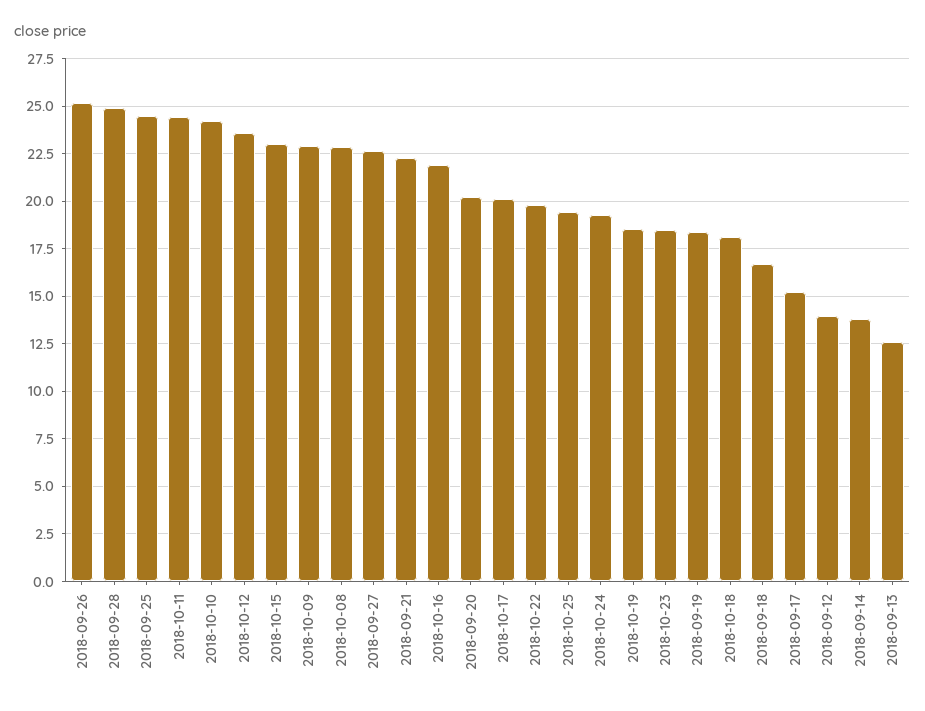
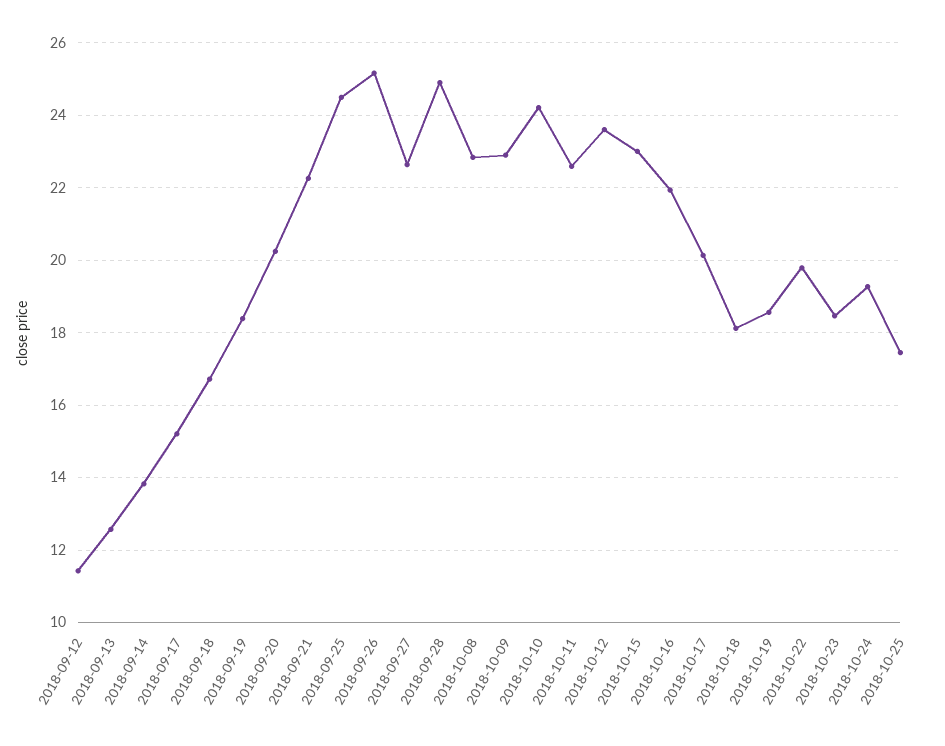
  {
    "2018-09-26": 25.2,
    "2018-09-28": 25,
    "2018-09-25": 24.4,
-   "2018-10-11": 24.5,
+   "2018-10-11": 22.6,
    "2018-10-10": 24.2,
    "2018-10-12": 23.6,
    "2018-10-15": 23,
    "2018-10-09": 23,
    "2018-10-08": 22.8,
    "2018-09-27": 22.6,
    "2018-09-21": 22.2,
    "2018-10-16": 22,
    "2018-09-20": 20.2,
    "2018-10-17": 20.2,
    "2018-10-22": 19.8,
-   "2018-10-25": 19.5,
+   "2018-10-25": 17.4,
    "2018-10-24": 19.2,
    "2018-10-19": 18.6,
    "2018-10-23": 18.4,
    "2018-09-19": 18.4,
    "2018-10-18": 18.2,
    "2018-09-18": 16.8,
    "2018-09-17": 15.2,
-   "2018-09-12": 14,
+   "2018-09-12": 11.4,
    "2018-09-14": 13.8,
    "2018-09-13": 12.6
  }

